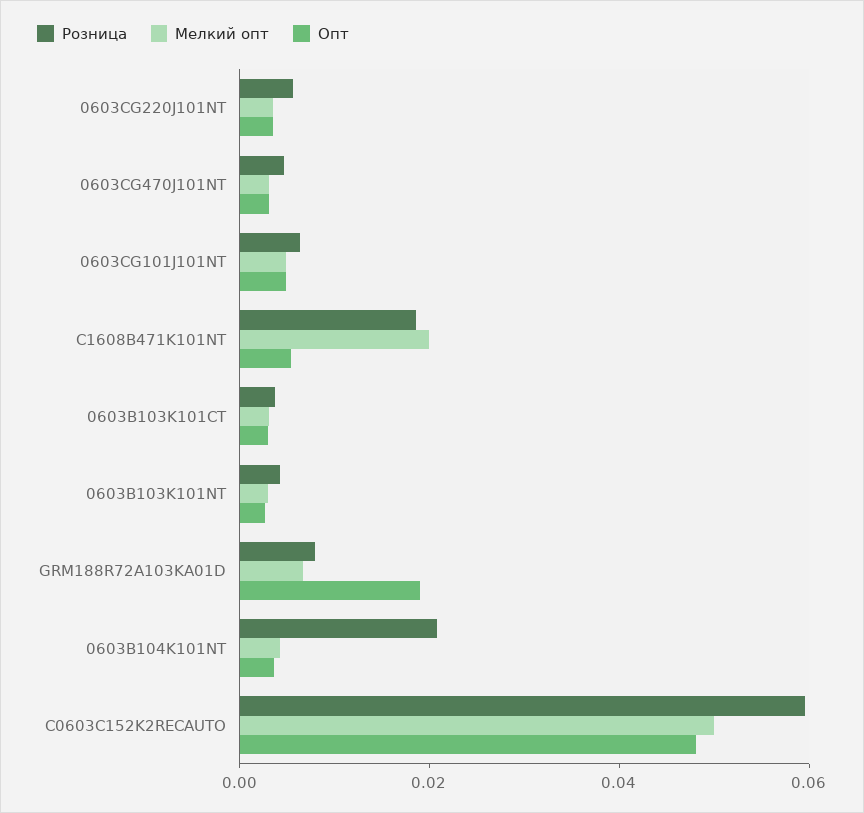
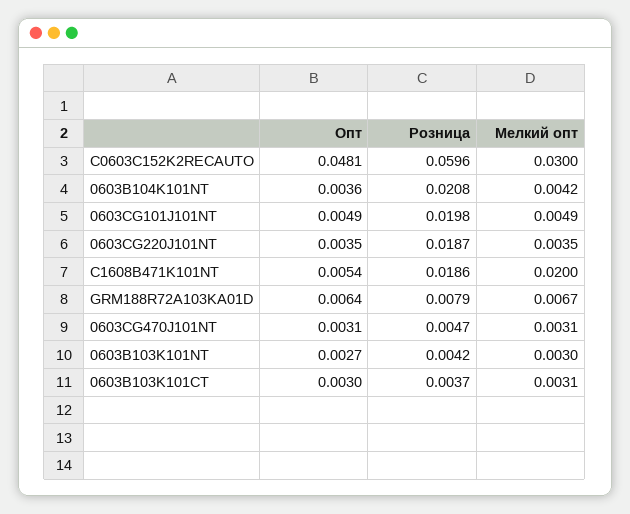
  {
    "Розница": {
-     "0603CG220J101NT": 0.005,
+     "0603CG220J101NT": 0.0187,
      "0603CG470J101NT": 0.0047,
-     "0603CG101J101NT": 0.005,
+     "0603CG101J101NT": 0.0198,
      "C1608B471K101NT": 0.0186,
      "0603B103K101CT": 0.0037,
      "0603B103K101NT": 0.0042,
      "GRM188R72A103KA01D": 0.0079,
      "0603B104K101NT": 0.0208,
      "C0603C152K2RECAUTO": 0.0596
    },
    "Мелкий опт": {
      "0603CG220J101NT": 0.0035,
      "0603CG470J101NT": 0.0031,
      "0603CG101J101NT": 0.0049,
      "C1608B471K101NT": 0.02,
      "0603B103K101CT": 0.0031,
      "0603B103K101NT": 0.003,
      "GRM188R72A103KA01D": 0.0067,
      "0603B104K101NT": 0.0042,
-     "C0603C152K2RECAUTO": 0.05
+     "C0603C152K2RECAUTO": 0.03
    },
    "Опт": {
      "0603CG220J101NT": 0.0035,
      "0603CG470J101NT": 0.0031,
      "0603CG101J101NT": 0.0049,
      "C1608B471K101NT": 0.0054,
      "0603B103K101CT": 0.003,
      "0603B103K101NT": 0.0027,
-     "GRM188R72A103KA01D": 0.02,
+     "GRM188R72A103KA01D": 0.0064,
      "0603B104K101NT": 0.0036,
      "C0603C152K2RECAUTO": 0.0481
    }
  }

